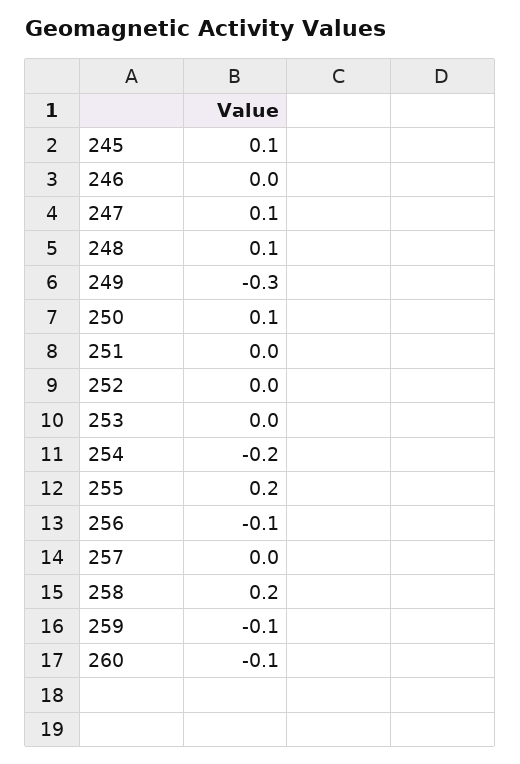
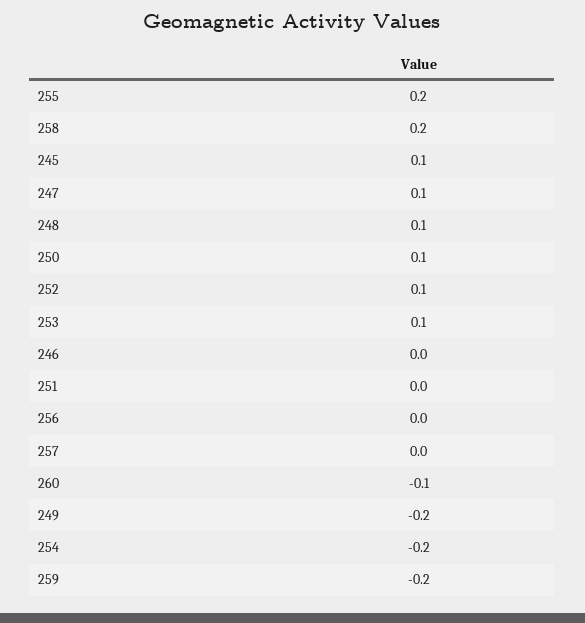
  {
    "245": 0.1,
    "246": 0,
    "247": 0.1,
    "248": 0.1,
-   "249": -0.3,
+   "249": -0.2,
    "250": 0.1,
    "251": 0,
-   "252": 0,
+   "252": 0.1,
-   "253": 0,
+   "253": 0.1,
    "254": -0.2,
    "255": 0.2,
-   "256": -0.1,
+   "256": 0,
    "257": 0,
    "258": 0.2,
-   "259": -0.1,
+   "259": -0.2,
    "260": -0.1
  }

